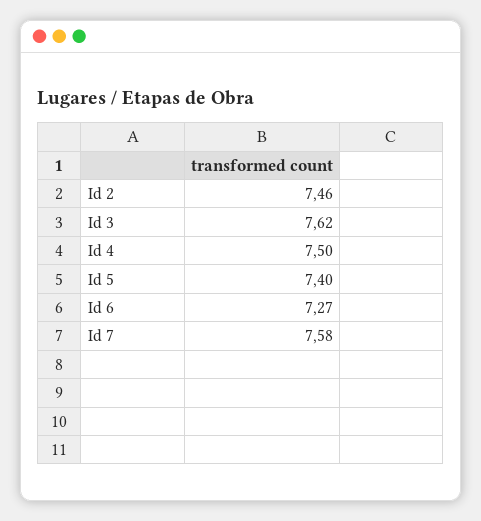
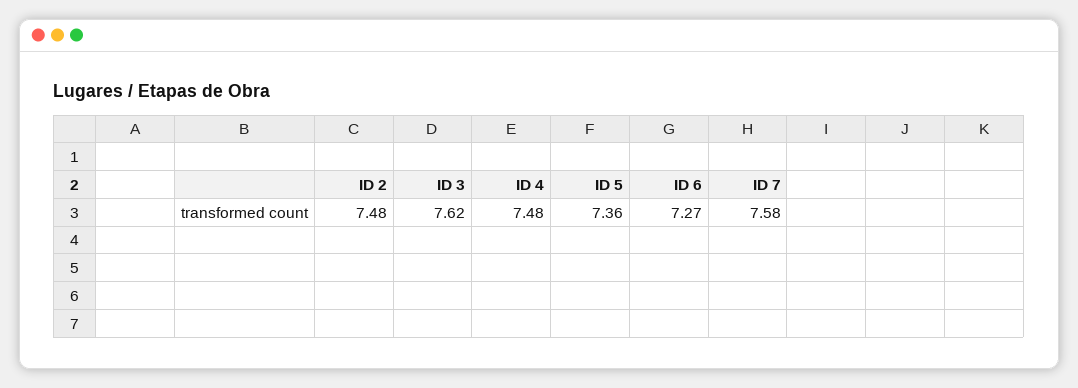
  {
-   "Id 2": 7.46,
+   "Id 2": 7.48,
    "Id 3": 7.62,
-   "Id 4": 7.5,
+   "Id 4": 7.48,
-   "Id 5": 7.4,
+   "Id 5": 7.36,
    "Id 6": 7.27,
    "Id 7": 7.58
  }

